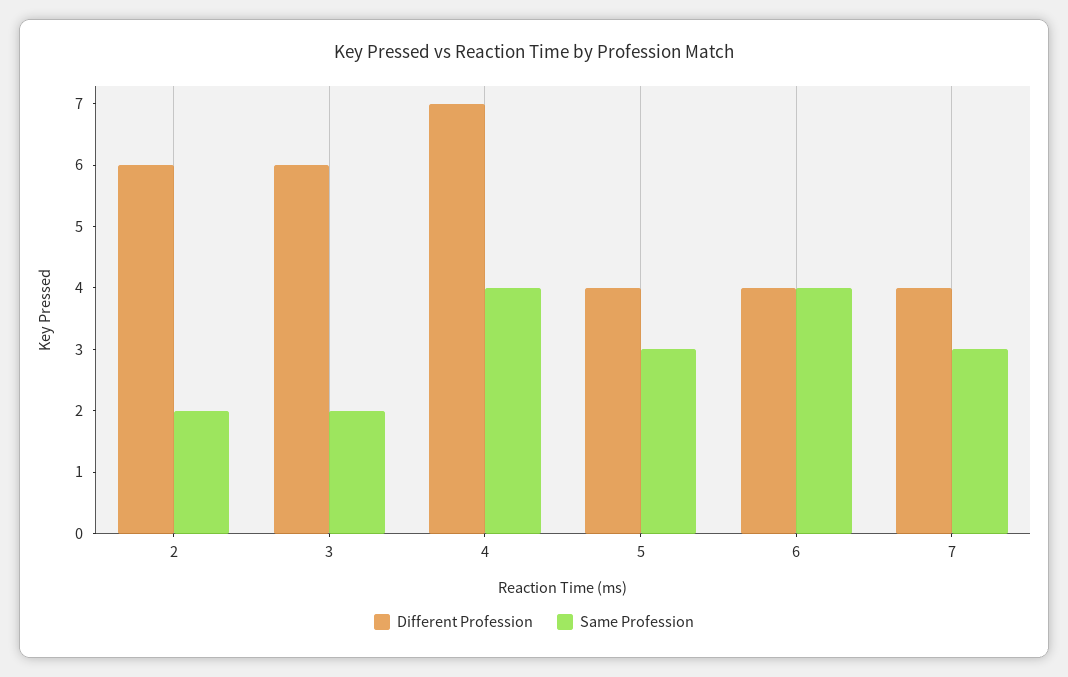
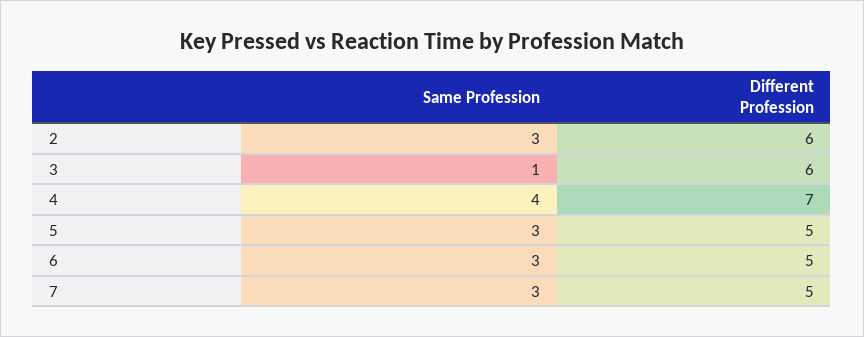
  {
    "Different Profession": {
      "2": 6,
      "3": 6,
      "4": 7,
-     "5": 4,
+     "5": 5,
-     "6": 4,
+     "6": 5,
-     "7": 4
+     "7": 5
    },
    "Same Profession": {
-     "2": 2,
+     "2": 3,
-     "3": 2,
+     "3": 1,
      "4": 4,
      "5": 3,
-     "6": 4,
+     "6": 3,
      "7": 3
    }
  }

